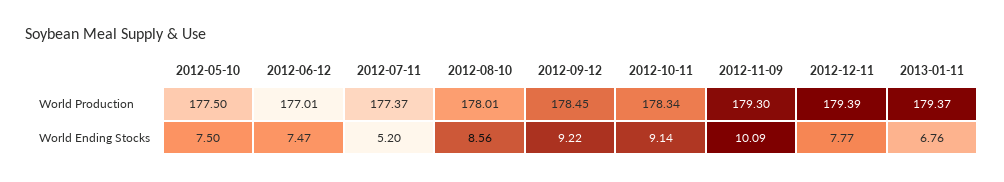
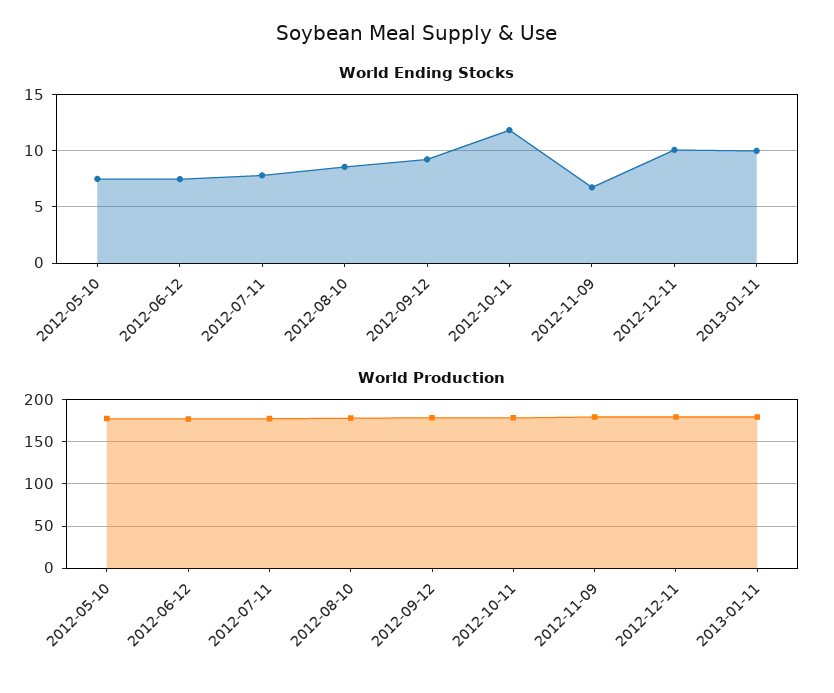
  {
    "World Production": {
      "2012-05-10": 177.5,
      "2012-06-12": 177.01,
      "2012-07-11": 177.37,
      "2012-08-10": 178.01,
      "2012-09-12": 178.45,
      "2012-10-11": 178.34,
      "2012-11-09": 179.3,
      "2012-12-11": 179.39,
      "2013-01-11": 179.37
    },
    "World Ending Stocks": {
      "2012-05-10": 7.5,
      "2012-06-12": 7.47,
-     "2012-07-11": 5.2,
+     "2012-07-11": 8,
      "2012-08-10": 8.56,
      "2012-09-12": 9.22,
-     "2012-10-11": 9.14,
+     "2012-10-11": 12,
-     "2012-11-09": 10.09,
+     "2012-11-09": 7,
-     "2012-12-11": 7.77,
+     "2012-12-11": 10,
-     "2013-01-11": 6.76
+     "2013-01-11": 10
    }
  }

